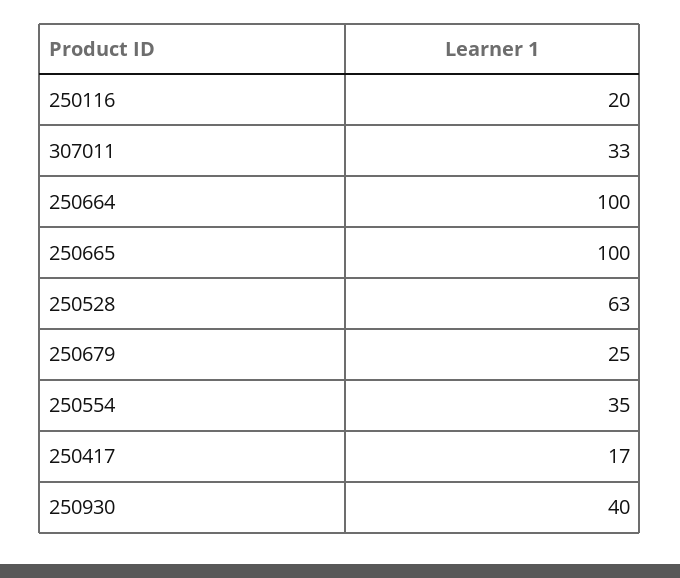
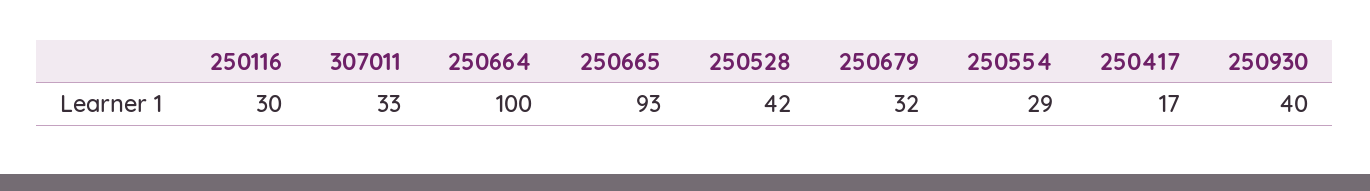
  {
-   "250116": 20,
+   "250116": 30,
    "307011": 33,
    "250664": 100,
-   "250665": 100,
+   "250665": 93,
-   "250528": 63,
+   "250528": 42,
-   "250679": 25,
+   "250679": 32,
-   "250554": 35,
+   "250554": 29,
    "250417": 17,
    "250930": 40
  }

